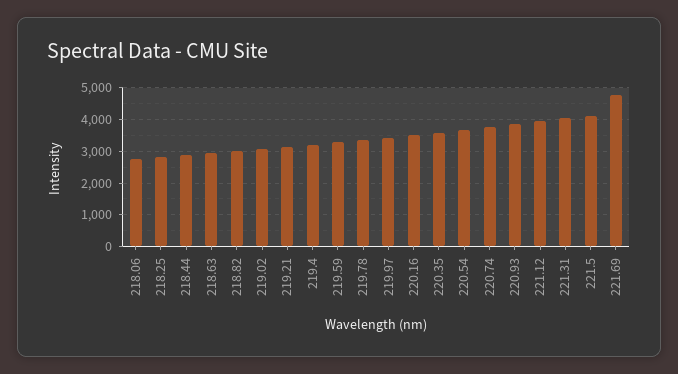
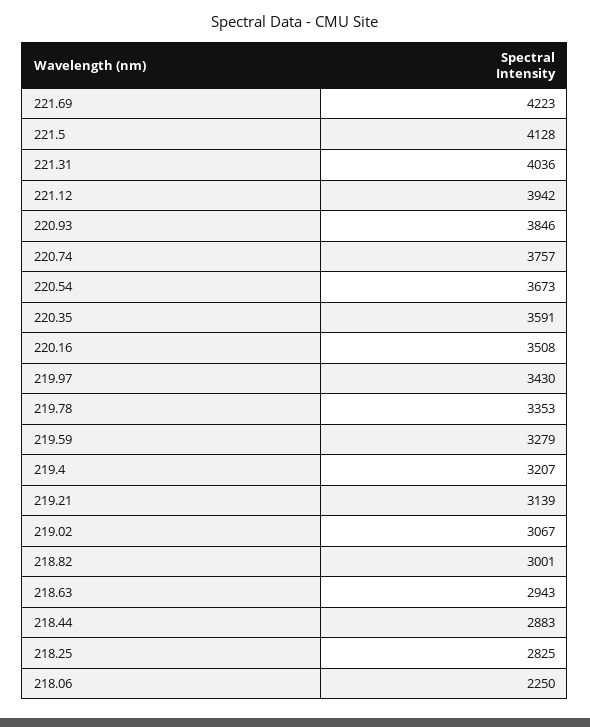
  {
-   "218.06": 2800,
+   "218.06": 2250,
    "218.25": 2825,
    "218.44": 2883,
    "218.63": 2943,
    "218.82": 3001,
    "219.02": 3067,
    "219.21": 3139,
    "219.4": 3207,
    "219.59": 3279,
    "219.78": 3353,
    "219.97": 3430,
    "220.16": 3508,
    "220.35": 3591,
    "220.54": 3673,
    "220.74": 3757,
    "220.93": 3846,
    "221.12": 3942,
    "221.31": 4036,
    "221.5": 4128,
-   "221.69": 4800
+   "221.69": 4223
  }

